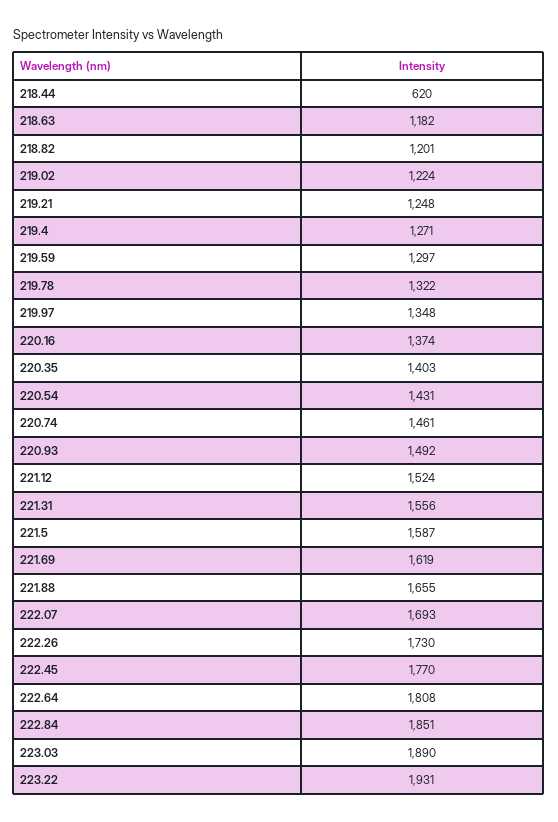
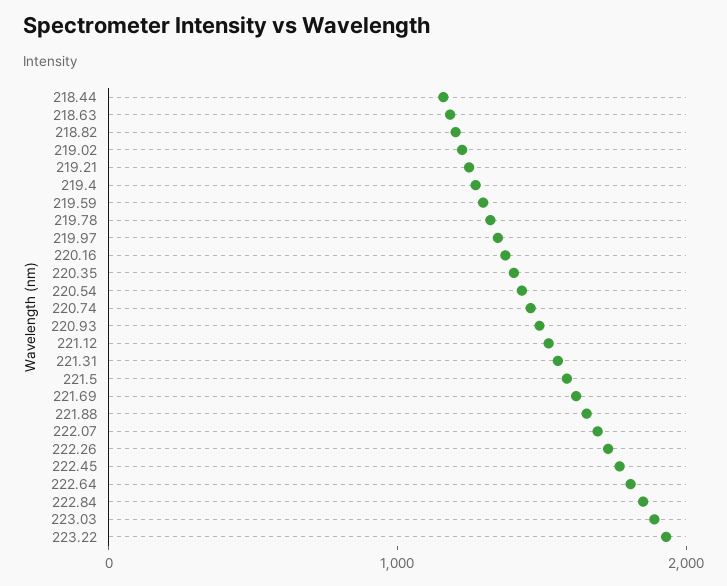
  {
-   "218.44": 620,
+   "218.44": 1200,
    "218.63": 1182,
    "218.82": 1201,
    "219.02": 1224,
    "219.21": 1248,
    "219.4": 1271,
    "219.59": 1297,
    "219.78": 1322,
    "219.97": 1348,
    "220.16": 1374,
    "220.35": 1403,
    "220.54": 1431,
    "220.74": 1461,
    "220.93": 1492,
    "221.12": 1524,
    "221.31": 1556,
    "221.5": 1587,
    "221.69": 1619,
    "221.88": 1655,
    "222.07": 1693,
    "222.26": 1730,
    "222.45": 1770,
    "222.64": 1808,
    "222.84": 1851,
    "223.03": 1890,
    "223.22": 1931
  }

